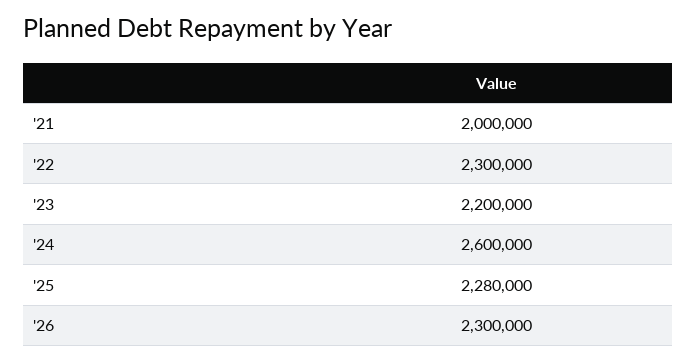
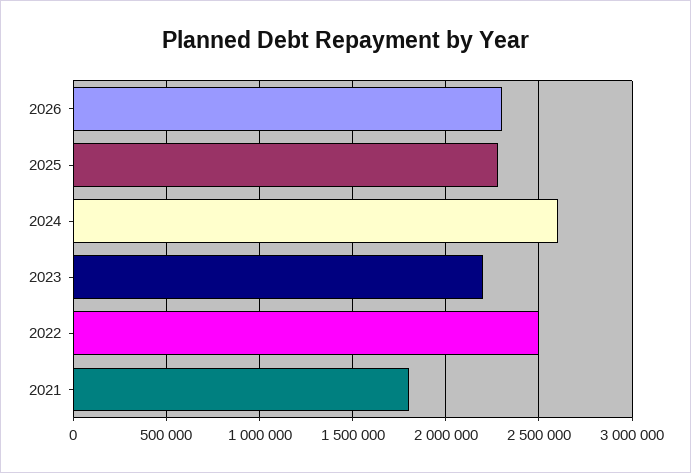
  {
-   "'21": 2000000,
+   "'21": 1800000,
-   "'22": 2300000,
+   "'22": 2500000,
    "'23": 2200000,
    "'24": 2600000,
    "'25": 2280000,
    "'26": 2300000
  }

